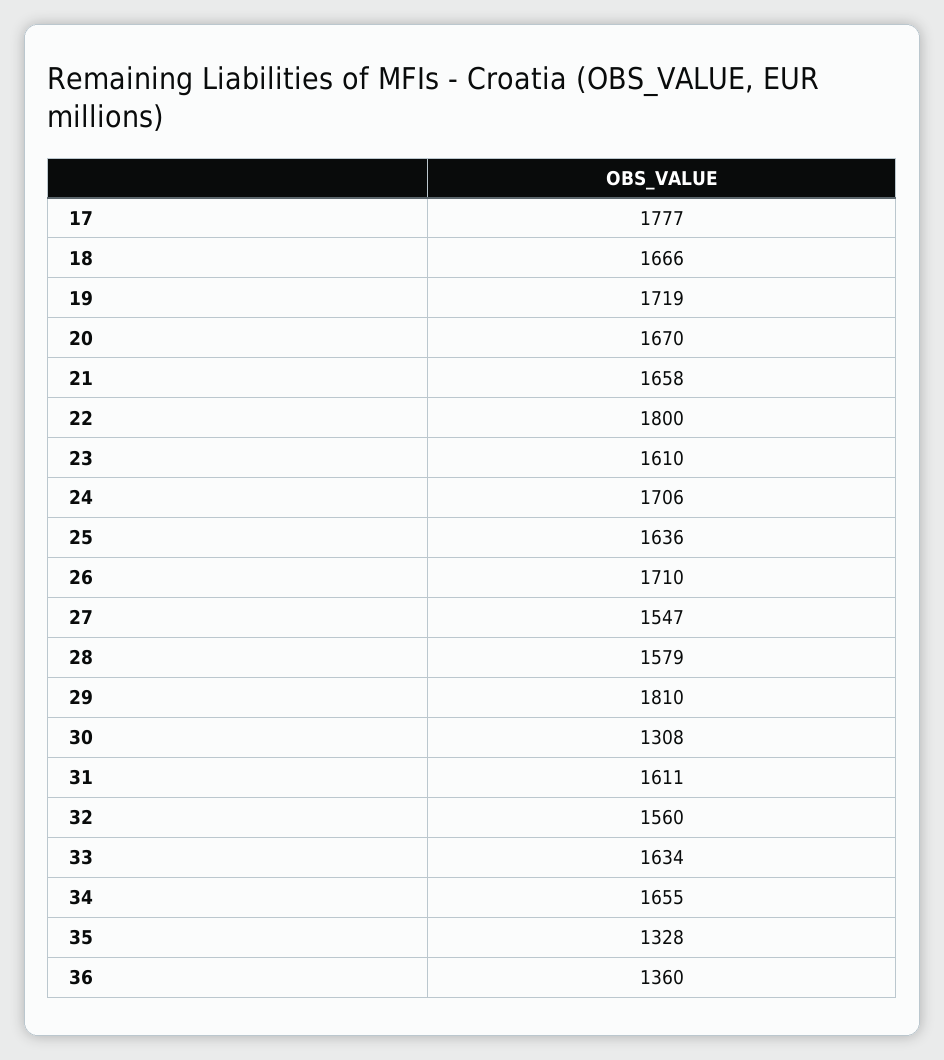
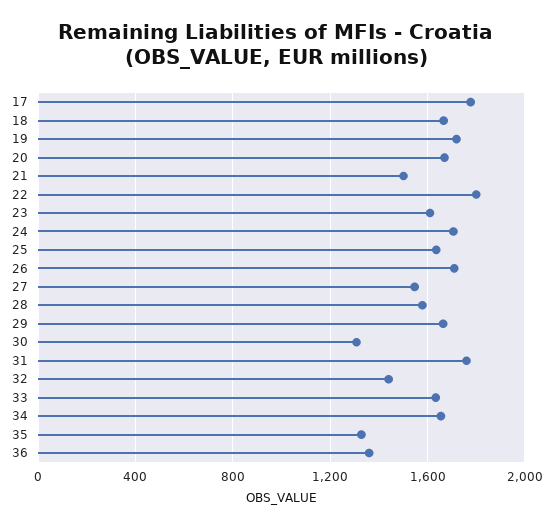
  {
    "17": 1777,
    "18": 1666,
    "19": 1719,
    "20": 1670,
-   "21": 1658,
+   "21": 1500,
    "22": 1800,
    "23": 1610,
    "24": 1706,
    "25": 1636,
    "26": 1710,
    "27": 1547,
    "28": 1579,
-   "29": 1810,
+   "29": 1650,
    "30": 1308,
-   "31": 1611,
+   "31": 1750,
-   "32": 1560,
+   "32": 1450,
    "33": 1634,
    "34": 1655,
    "35": 1328,
    "36": 1360
  }

